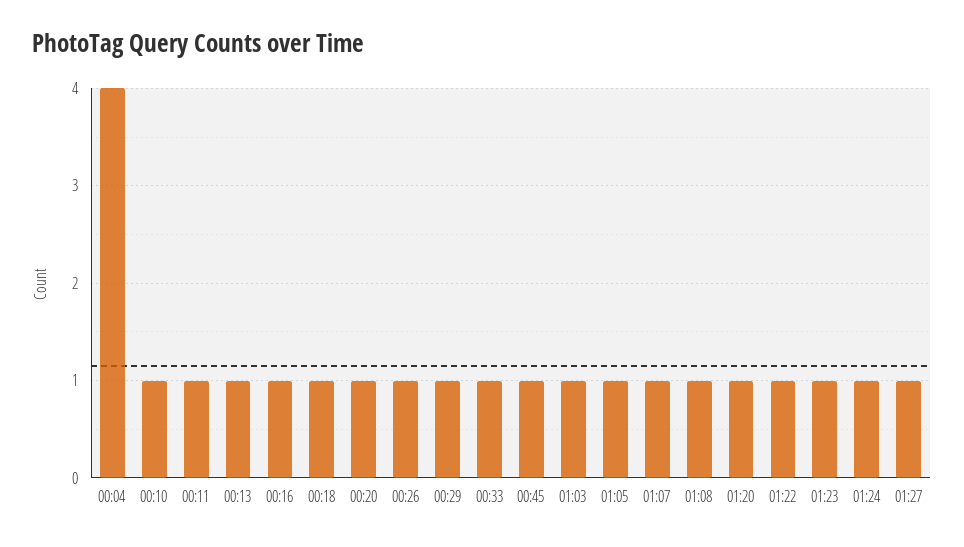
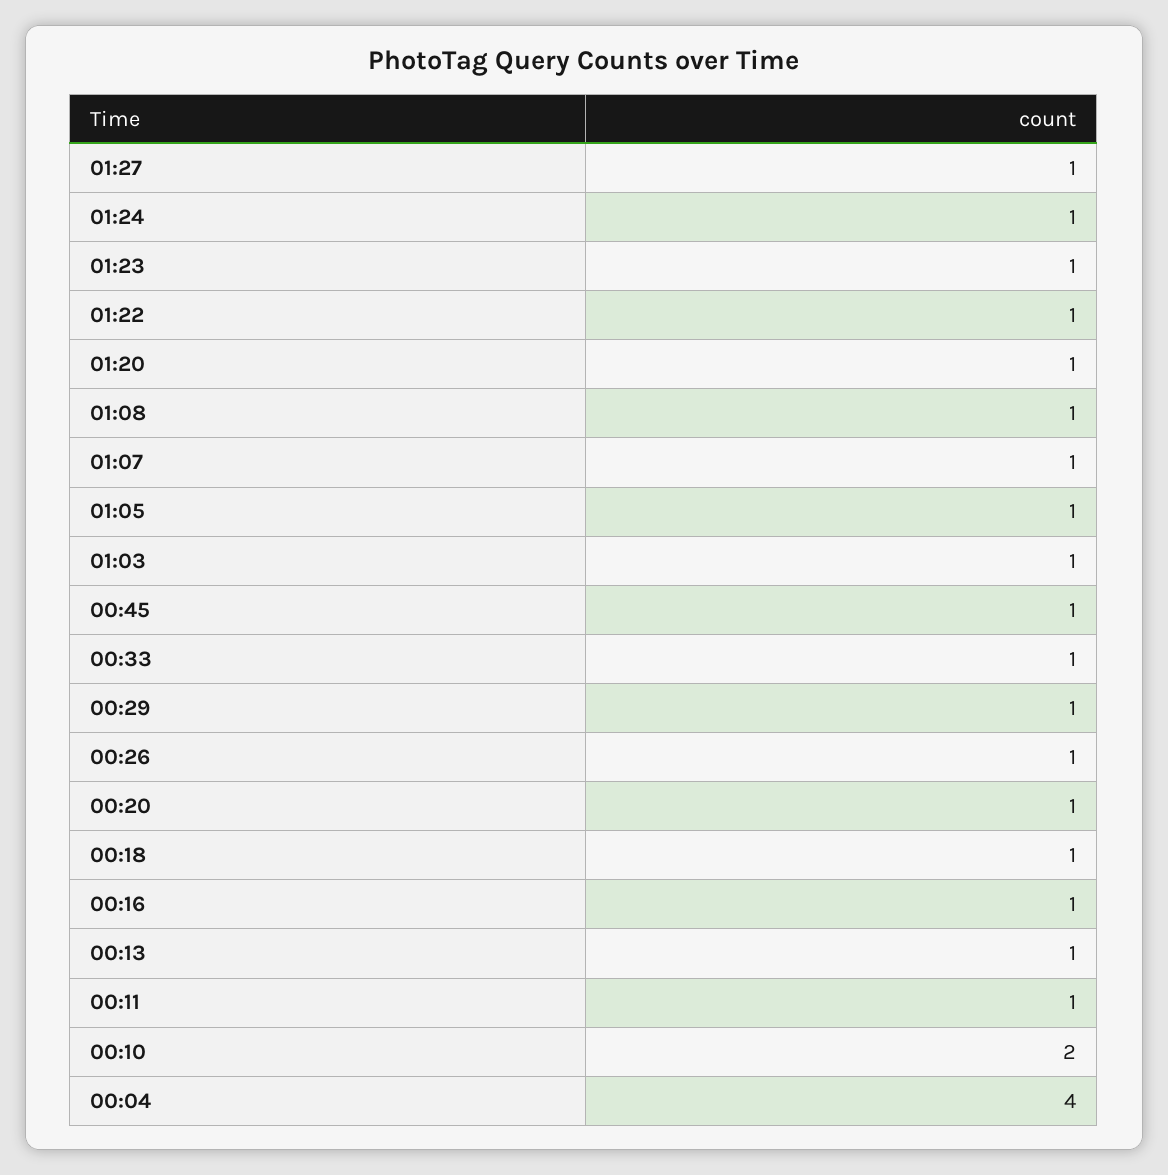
  {
    "00:04": 4,
-   "00:10": 1,
+   "00:10": 2,
    "00:11": 1,
    "00:13": 1,
    "00:16": 1,
    "00:18": 1,
    "00:20": 1,
    "00:26": 1,
    "00:29": 1,
    "00:33": 1,
    "00:45": 1,
    "01:03": 1,
    "01:05": 1,
    "01:07": 1,
    "01:08": 1,
    "01:20": 1,
    "01:22": 1,
    "01:23": 1,
    "01:24": 1,
    "01:27": 1
  }

